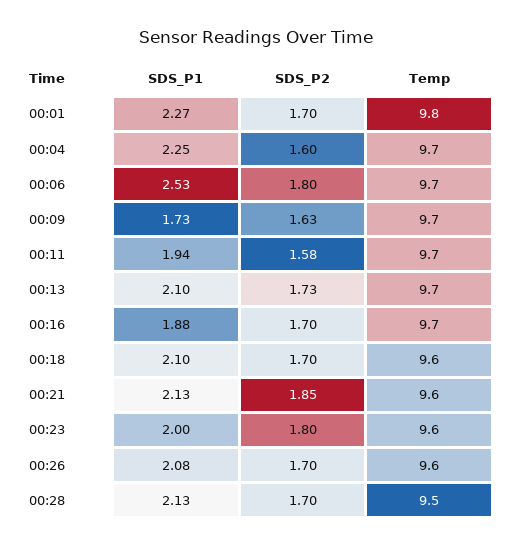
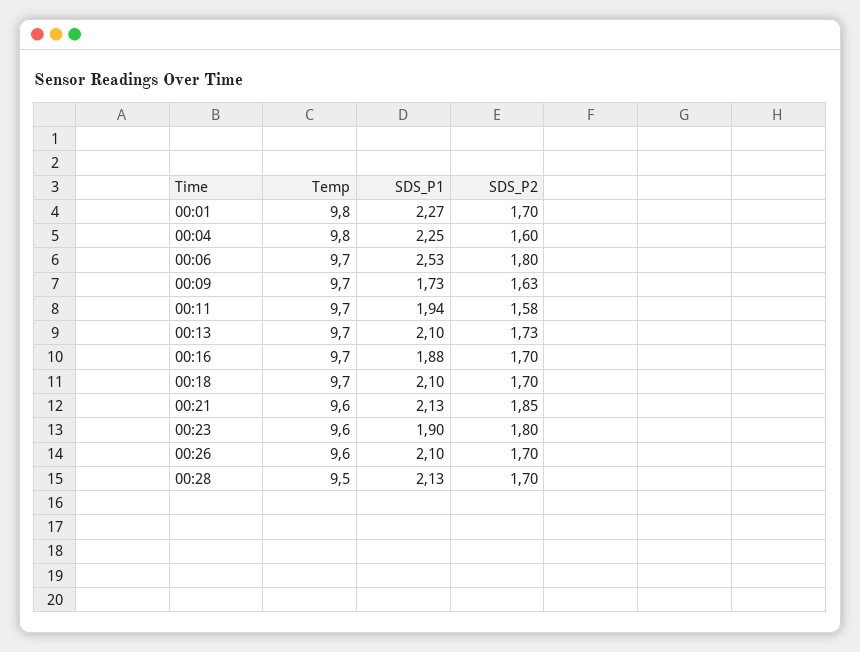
  {
    "SDS_P1": {
      "00:01": 2.27,
      "00:04": 2.25,
      "00:06": 2.53,
      "00:09": 1.73,
      "00:11": 1.94,
      "00:13": 2.1,
      "00:16": 1.88,
      "00:18": 2.1,
      "00:21": 2.13,
-     "00:23": 2,
+     "00:23": 1.9,
-     "00:26": 2.08,
+     "00:26": 2.1,
      "00:28": 2.13
    },
    "SDS_P2": {
      "00:01": 1.7,
      "00:04": 1.6,
      "00:06": 1.8,
      "00:09": 1.63,
      "00:11": 1.58,
      "00:13": 1.73,
      "00:16": 1.7,
      "00:18": 1.7,
      "00:21": 1.85,
      "00:23": 1.8,
      "00:26": 1.7,
      "00:28": 1.7
    },
    "Temp": {
      "00:01": 9.8,
-     "00:04": 9.7,
+     "00:04": 9.8,
      "00:06": 9.7,
      "00:09": 9.7,
      "00:11": 9.7,
      "00:13": 9.7,
      "00:16": 9.7,
-     "00:18": 9.6,
+     "00:18": 9.7,
      "00:21": 9.6,
      "00:23": 9.6,
      "00:26": 9.6,
      "00:28": 9.5
    }
  }

